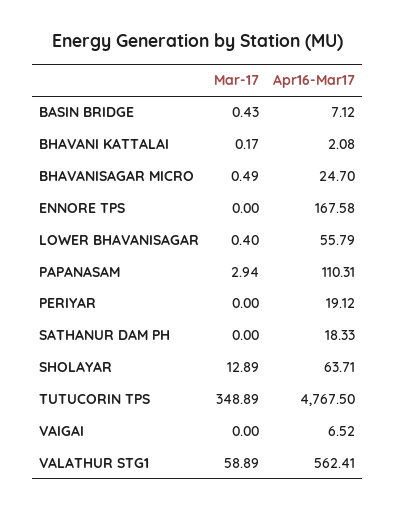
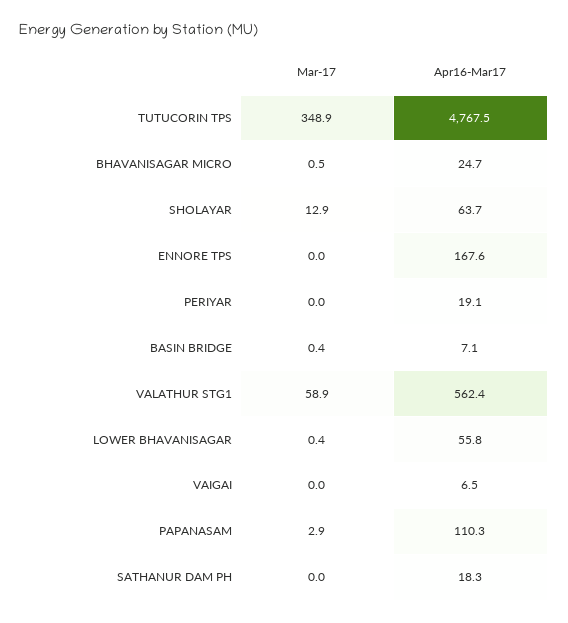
  {
    "Mar-17": {
      "BASIN BRIDGE": 0.43,
-     "BHAVANI KATTALAI": 0.17,
      "BHAVANISAGAR MICRO": 0.49,
      "ENNORE TPS": 0,
      "LOWER BHAVANISAGAR": 0.4,
      "PAPANASAM": 2.94,
      "PERIYAR": 0,
      "SATHANUR DAM PH": 0,
      "SHOLAYAR": 12.89,
      "TUTUCORIN TPS": 348.89,
      "VAIGAI": 0,
      "VALATHUR STG1": 58.89
    },
    "Apr16-Mar17": {
      "BASIN BRIDGE": 7.12,
-     "BHAVANI KATTALAI": 2.08,
      "BHAVANISAGAR MICRO": 24.7,
      "ENNORE TPS": 167.58,
      "LOWER BHAVANISAGAR": 55.79,
      "PAPANASAM": 110.31,
      "PERIYAR": 19.12,
      "SATHANUR DAM PH": 18.33,
      "SHOLAYAR": 63.71,
      "TUTUCORIN TPS": 4767.5,
      "VAIGAI": 6.52,
      "VALATHUR STG1": 562.41
    }
  }

